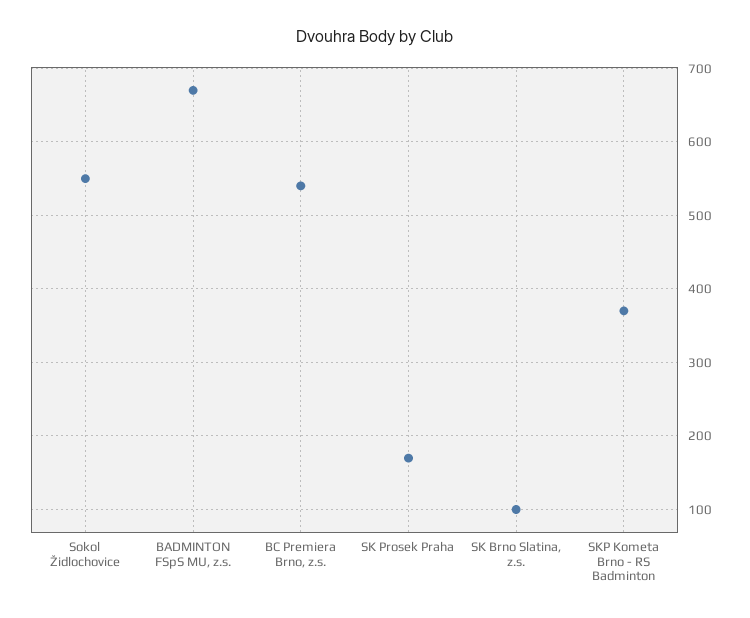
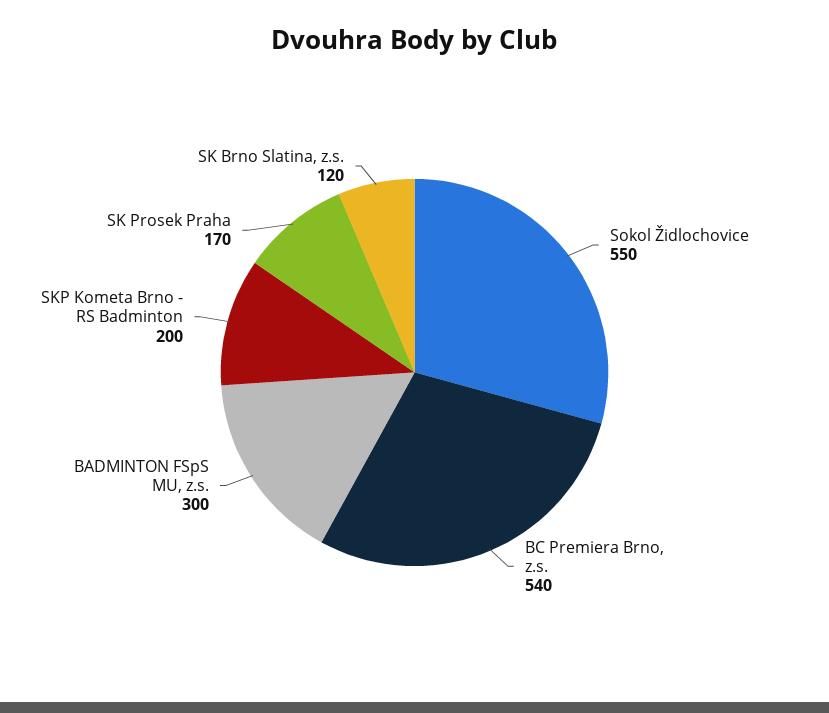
  {
    "Sokol Židlochovice": 550,
-   "BADMINTON FSpS MU, z.s.": 670,
+   "BADMINTON FSpS MU, z.s.": 300,
    "BC Premiera Brno, z.s.": 540,
    "SK Prosek Praha": 170,
-   "SK Brno Slatina, z.s.": 100,
+   "SK Brno Slatina, z.s.": 120,
-   "SKP Kometa Brno - RS Badminton": 370
+   "SKP Kometa Brno - RS Badminton": 200
  }

